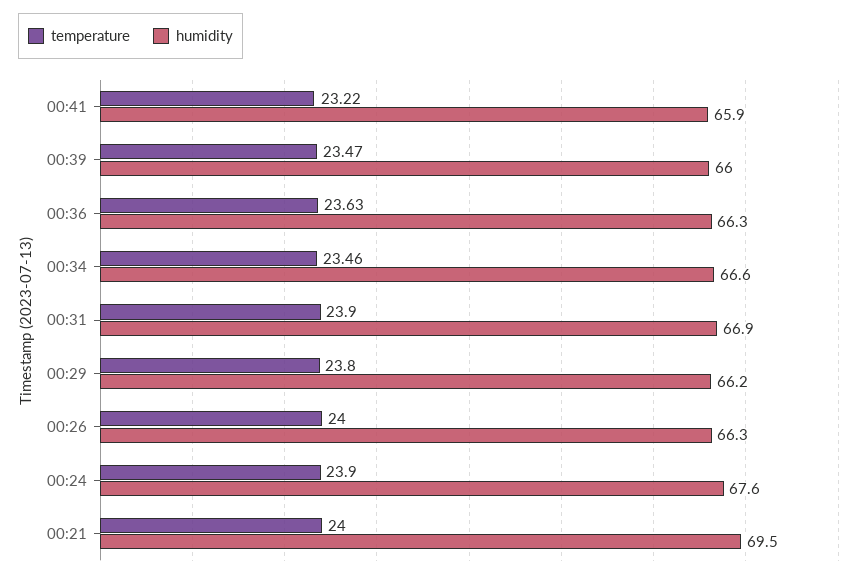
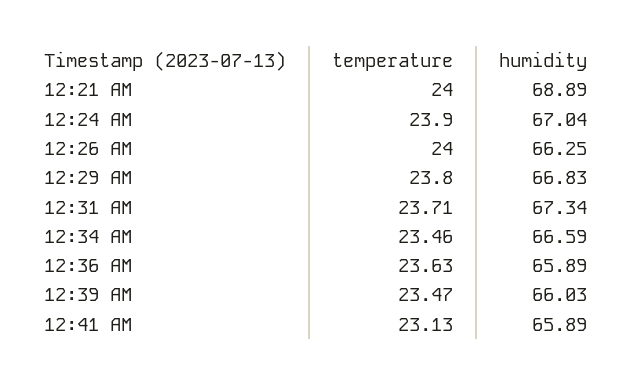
  {
    "temperature": {
-     "00:41": 23.22,
+     "00:41": 23.13,
      "00:39": 23.47,
      "00:36": 23.63,
      "00:34": 23.46,
-     "00:31": 23.9,
+     "00:31": 23.71,
      "00:29": 23.8,
      "00:26": 24,
      "00:24": 23.9,
      "00:21": 24
    },
    "humidity": {
      "00:41": 65.89,
      "00:39": 66.03,
-     "00:36": 66.3,
+     "00:36": 65.89,
      "00:34": 66.59,
-     "00:31": 66.9,
+     "00:31": 67.34,
-     "00:29": 66.2,
+     "00:29": 66.83,
      "00:26": 66.25,
-     "00:24": 67.6,
+     "00:24": 67.04,
-     "00:21": 69.5
+     "00:21": 68.89
    }
  }

